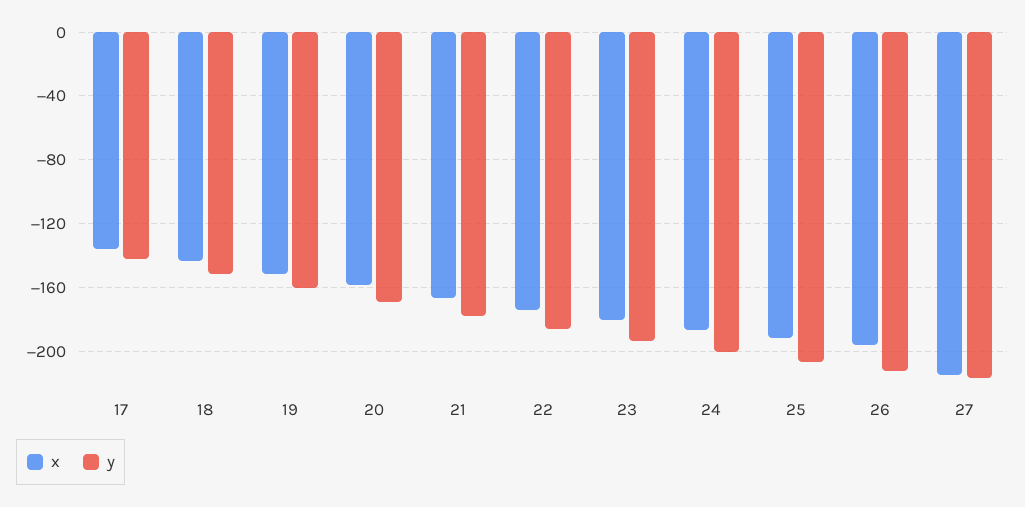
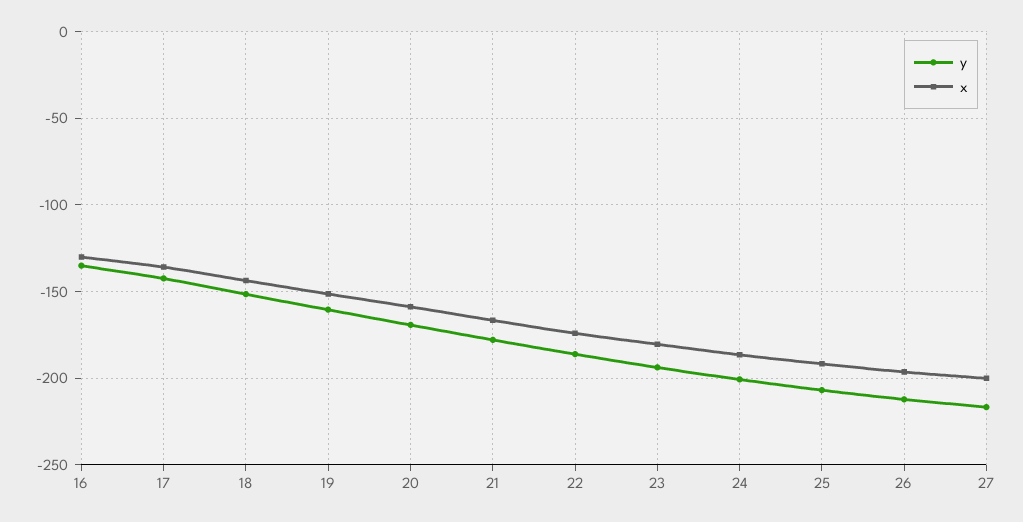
  {
    "x": {
      "17": -135,
      "18": -145,
      "19": -150,
      "20": -160,
      "21": -165,
      "22": -175,
      "23": -180,
      "24": -185,
      "25": -190,
      "26": -195,
-     "27": -215
+     "27": -200,
+     "16": -130
    },
    "y": {
      "17": -140,
      "18": -150,
      "19": -160,
      "20": -170,
      "21": -180,
      "22": -185,
      "23": -195,
      "24": -200,
      "25": -205,
      "26": -210,
-     "27": -215
+     "27": -215,
+     "16": -135
    }
  }

